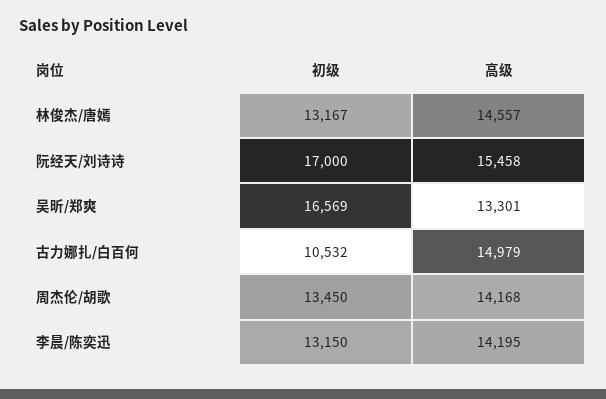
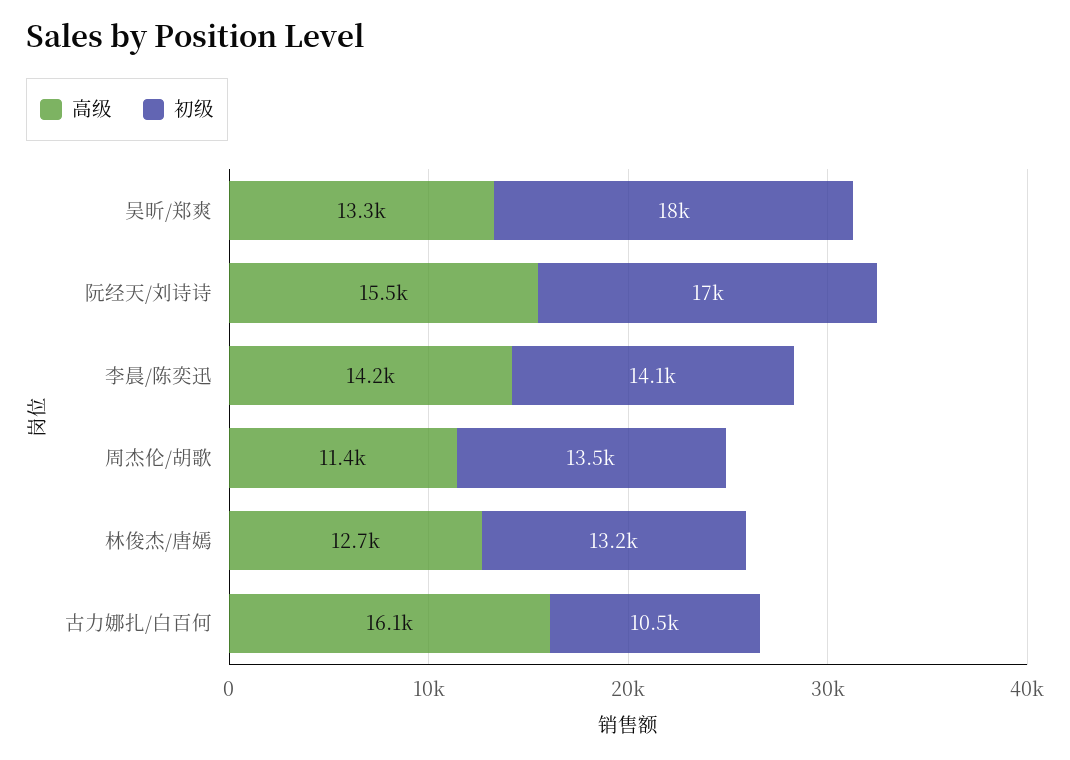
  {
    "初级": {
      "林俊杰/唐嫣": 13167,
      "阮经天/刘诗诗": 17000,
-     "吴昕/郑爽": 16569,
+     "吴昕/郑爽": 18000,
      "古力娜扎/白百何": 10532,
      "周杰伦/胡歌": 13450,
-     "李晨/陈奕迅": 13150
+     "李晨/陈奕迅": 14100
    },
    "高级": {
-     "林俊杰/唐嫣": 14557,
+     "林俊杰/唐嫣": 12700,
      "阮经天/刘诗诗": 15458,
      "吴昕/郑爽": 13301,
-     "古力娜扎/白百何": 14979,
+     "古力娜扎/白百何": 16100,
-     "周杰伦/胡歌": 14168,
+     "周杰伦/胡歌": 11400,
      "李晨/陈奕迅": 14195
    }
  }

